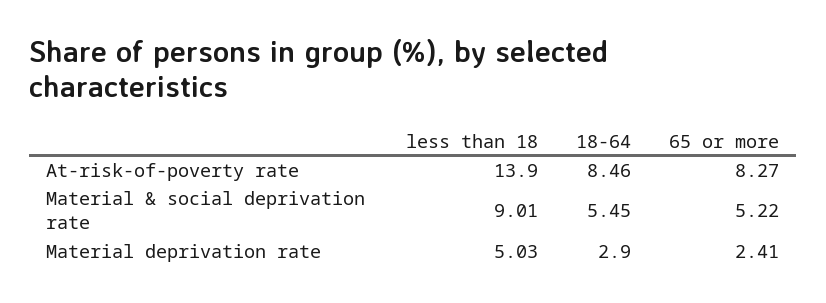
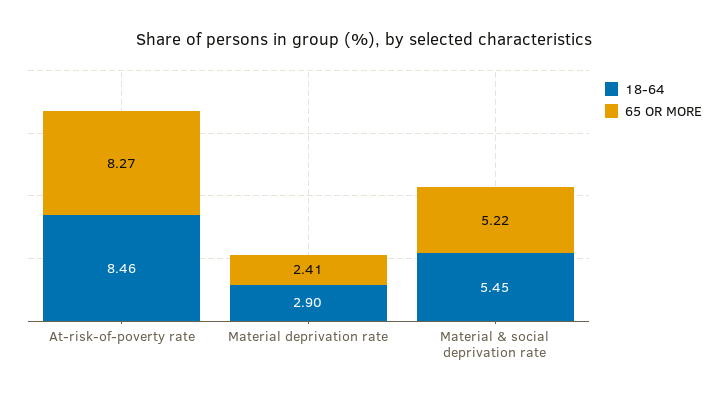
  {
-   "less than 18": {
-     "At-risk-of-poverty rate": 13.9,
-     "Material & social deprivation rate": 9.01,
-     "Material deprivation rate": 5.03
-   },
    "18-64": {
      "At-risk-of-poverty rate": 8.46,
      "Material & social deprivation rate": 5.45,
      "Material deprivation rate": 2.9
    },
    "65 or more": {
      "At-risk-of-poverty rate": 8.27,
      "Material & social deprivation rate": 5.22,
      "Material deprivation rate": 2.41
    }
  }

